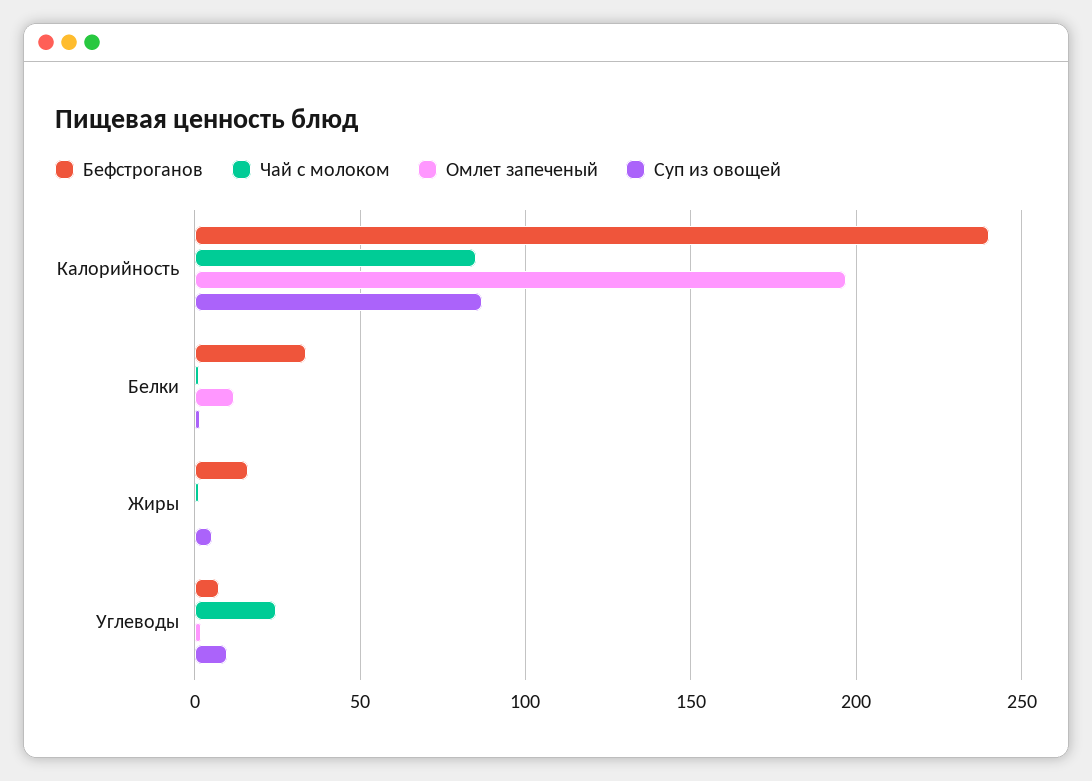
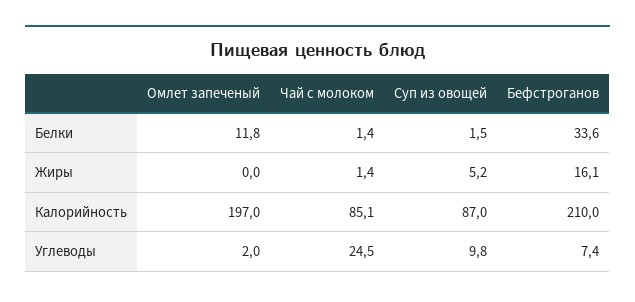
  {
    "Бефстроганов": {
-     "Калорийность": 240,
+     "Калорийность": 210,
      "Белки": 33.6,
      "Жиры": 16.1,
      "Углеводы": 7.4
    },
    "Чай с молоком": {
      "Калорийность": 85.1,
      "Белки": 1.4,
      "Жиры": 1.4,
      "Углеводы": 24.5
    },
    "Омлет запеченый": {
      "Калорийность": 197,
      "Белки": 11.8,
      "Жиры": 0,
      "Углеводы": 2
    },
    "Суп из овощей": {
      "Калорийность": 87,
      "Белки": 1.5,
      "Жиры": 5.2,
      "Углеводы": 9.8
    }
  }

